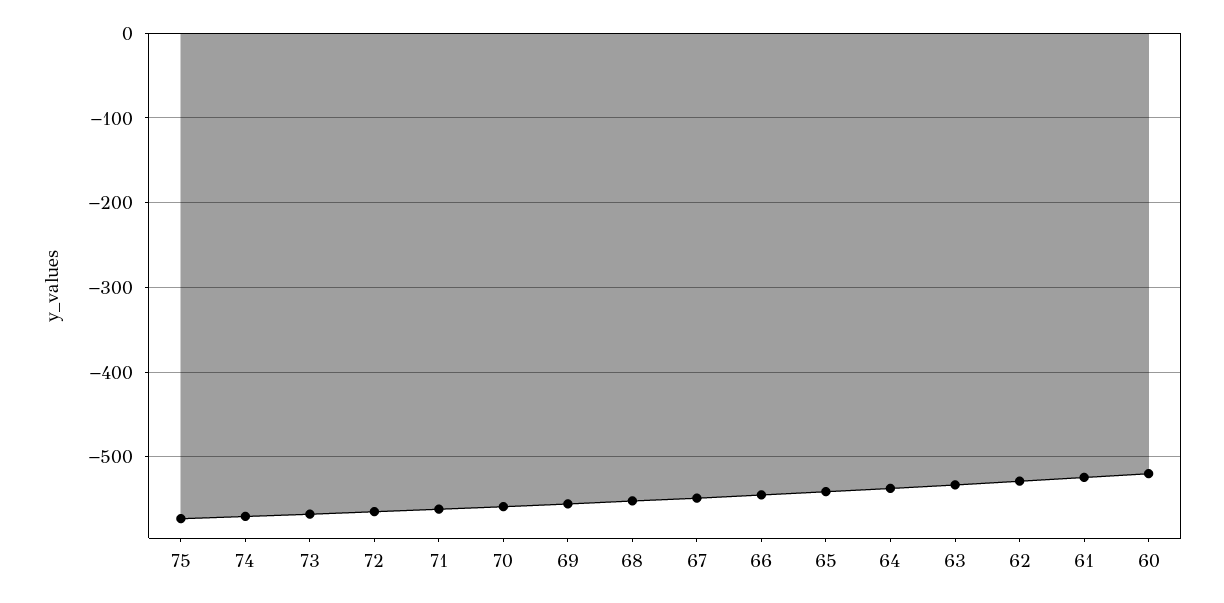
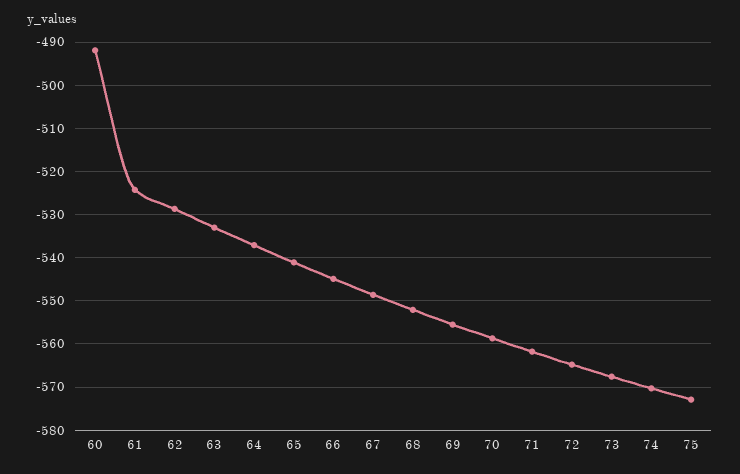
  {
    "75": -572,
    "74": -570,
    "73": -568,
    "72": -564,
    "71": -562,
    "70": -558,
    "69": -556,
    "68": -552,
    "67": -548,
    "66": -544,
    "65": -542,
    "64": -538,
    "63": -534,
    "62": -528,
    "61": -524,
-   "60": -520
+   "60": -492
  }

